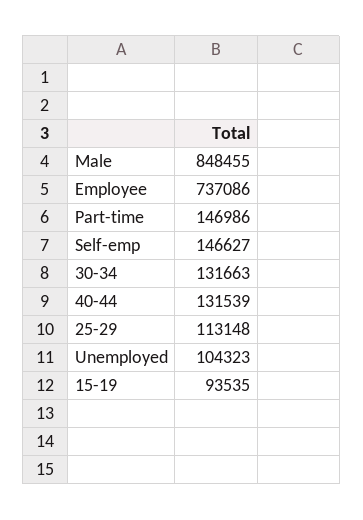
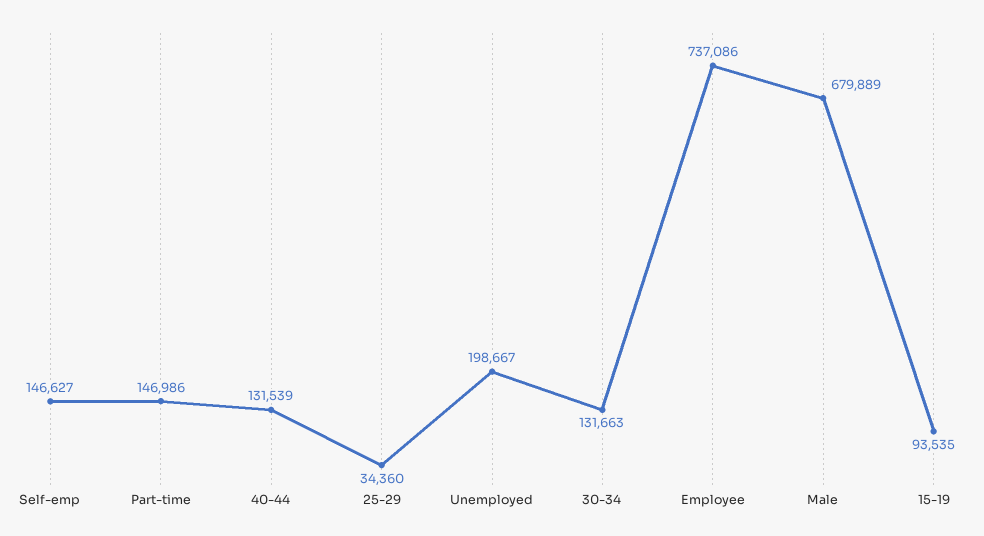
  {
-   "Male": 848455,
+   "Male": 679889,
    "Employee": 737086,
    "Part-time": 146986,
    "Self-emp": 146627,
    "30-34": 131663,
    "40-44": 131539,
-   "25-29": 113148,
+   "25-29": 34360,
-   "Unemployed": 104323,
+   "Unemployed": 198667,
    "15-19": 93535
  }

